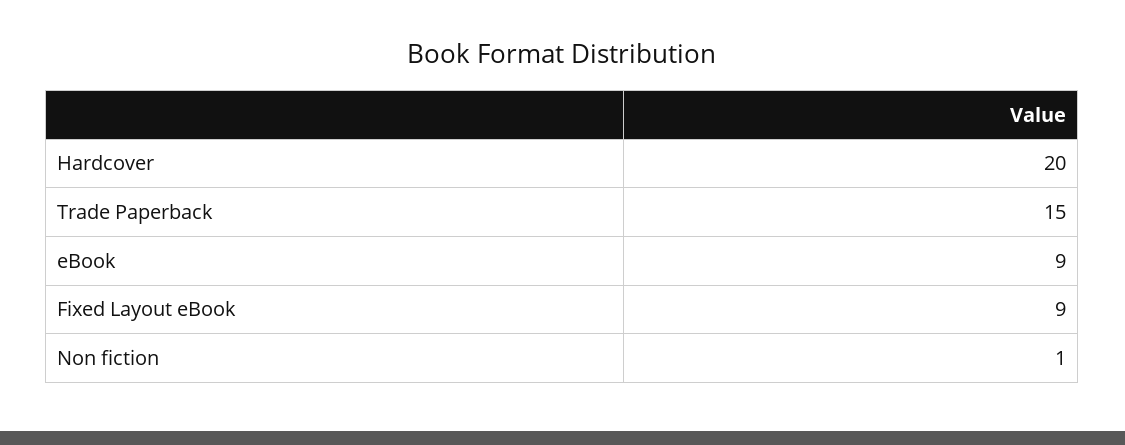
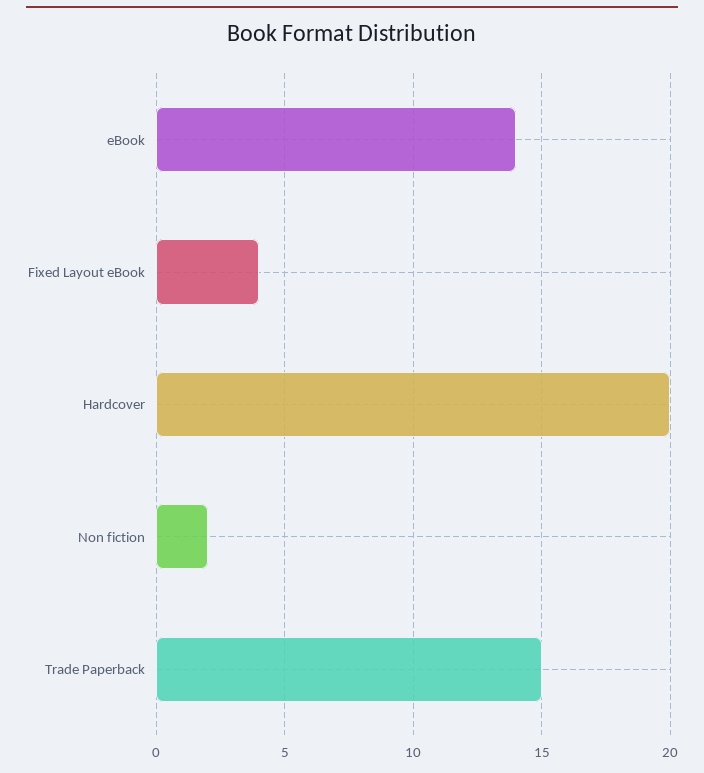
  {
    "Hardcover": 20,
    "Trade Paperback": 15,
-   "eBook": 9,
+   "eBook": 14,
-   "Fixed Layout eBook": 9,
+   "Fixed Layout eBook": 4,
-   "Non fiction": 1
+   "Non fiction": 2
  }

